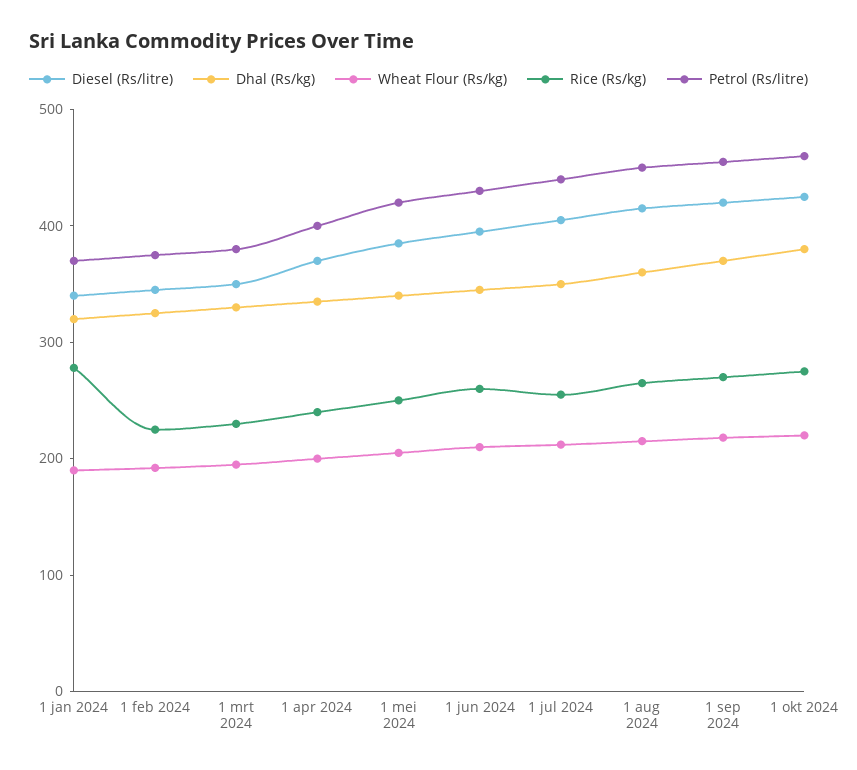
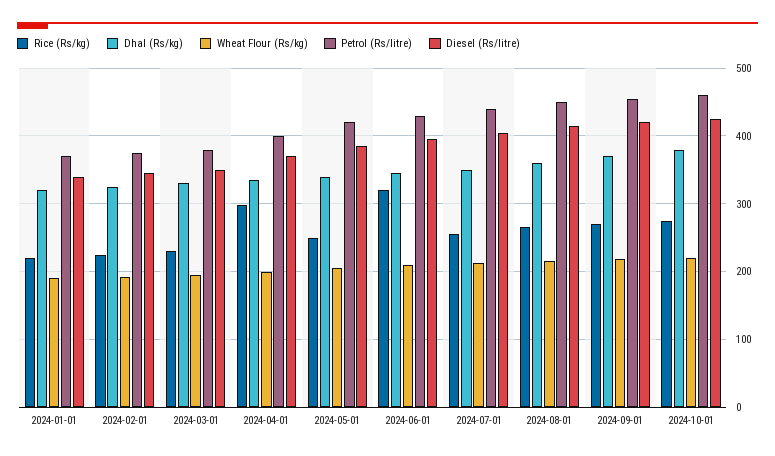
  {
    "Diesel (Rs/litre)": {
      "1 jan 2024": 340,
      "1 feb 2024": 350,
      "1 mrt 2024": 350,
      "1 apr 2024": 370,
      "1 mei 2024": 390,
      "1 jun 2024": 400,
      "1 jul 2024": 410,
      "1 aug 2024": 420,
      "1 sep 2024": 420,
      "1 okt 2024": 430
    },
    "Dhal (Rs/kg)": {
      "1 jan 2024": 320,
      "1 feb 2024": 330,
      "1 mrt 2024": 330,
      "1 apr 2024": 340,
      "1 mei 2024": 340,
      "1 jun 2024": 350,
      "1 jul 2024": 350,
      "1 aug 2024": 360,
      "1 sep 2024": 370,
      "1 okt 2024": 380
    },
    "Wheat Flour (Rs/kg)": {
      "1 jan 2024": 190,
      "1 feb 2024": 190,
      "1 mrt 2024": 200,
      "1 apr 2024": 200,
      "1 mei 2024": 210,
      "1 jun 2024": 210,
      "1 jul 2024": 210,
      "1 aug 2024": 220,
      "1 sep 2024": 220,
      "1 okt 2024": 220
    },
    "Rice (Rs/kg)": {
-     "1 jan 2024": 280,
+     "1 jan 2024": 220,
      "1 feb 2024": 230,
      "1 mrt 2024": 230,
-     "1 apr 2024": 240,
+     "1 apr 2024": 300,
      "1 mei 2024": 250,
-     "1 jun 2024": 260,
+     "1 jun 2024": 320,
      "1 jul 2024": 260,
      "1 aug 2024": 270,
      "1 sep 2024": 270,
      "1 okt 2024": 280
    },
    "Petrol (Rs/litre)": {
      "1 jan 2024": 370,
      "1 feb 2024": 380,
      "1 mrt 2024": 380,
      "1 apr 2024": 400,
      "1 mei 2024": 420,
      "1 jun 2024": 430,
      "1 jul 2024": 440,
      "1 aug 2024": 450,
      "1 sep 2024": 460,
      "1 okt 2024": 460
    }
  }

